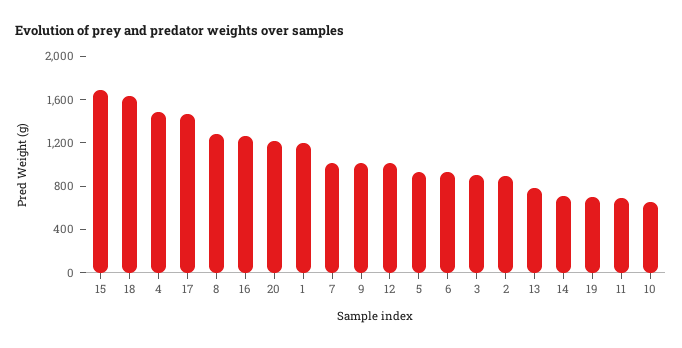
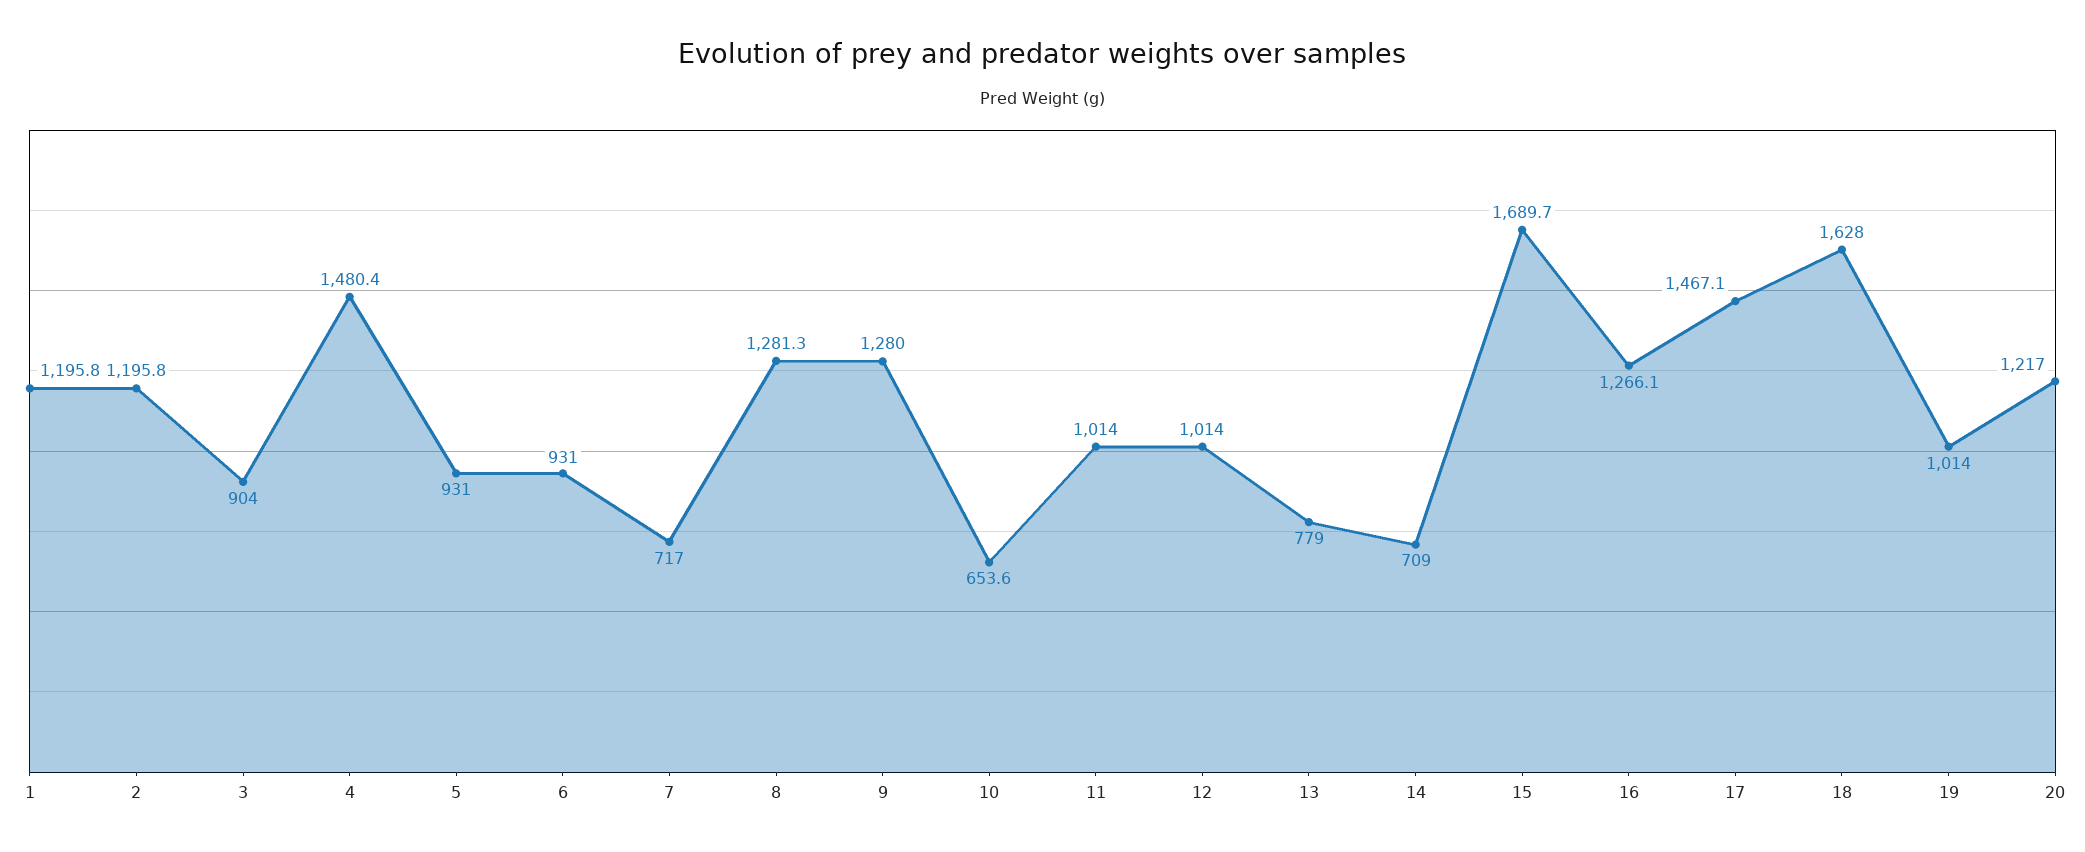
  {
    "15": 1689.7,
    "18": 1628,
    "4": 1480.4,
    "17": 1467.1,
    "8": 1281.3,
    "16": 1266.1,
    "20": 1217,
    "1": 1195.8,
-   "7": 1000,
+   "7": 717,
-   "9": 1000,
+   "9": 1280,
    "12": 1014,
    "5": 931,
    "6": 931,
    "3": 904,
-   "2": 900,
+   "2": 1195.8,
    "13": 779,
    "14": 709,
-   "19": 700,
+   "19": 1014,
-   "11": 700,
+   "11": 1014,
    "10": 653.6
  }

